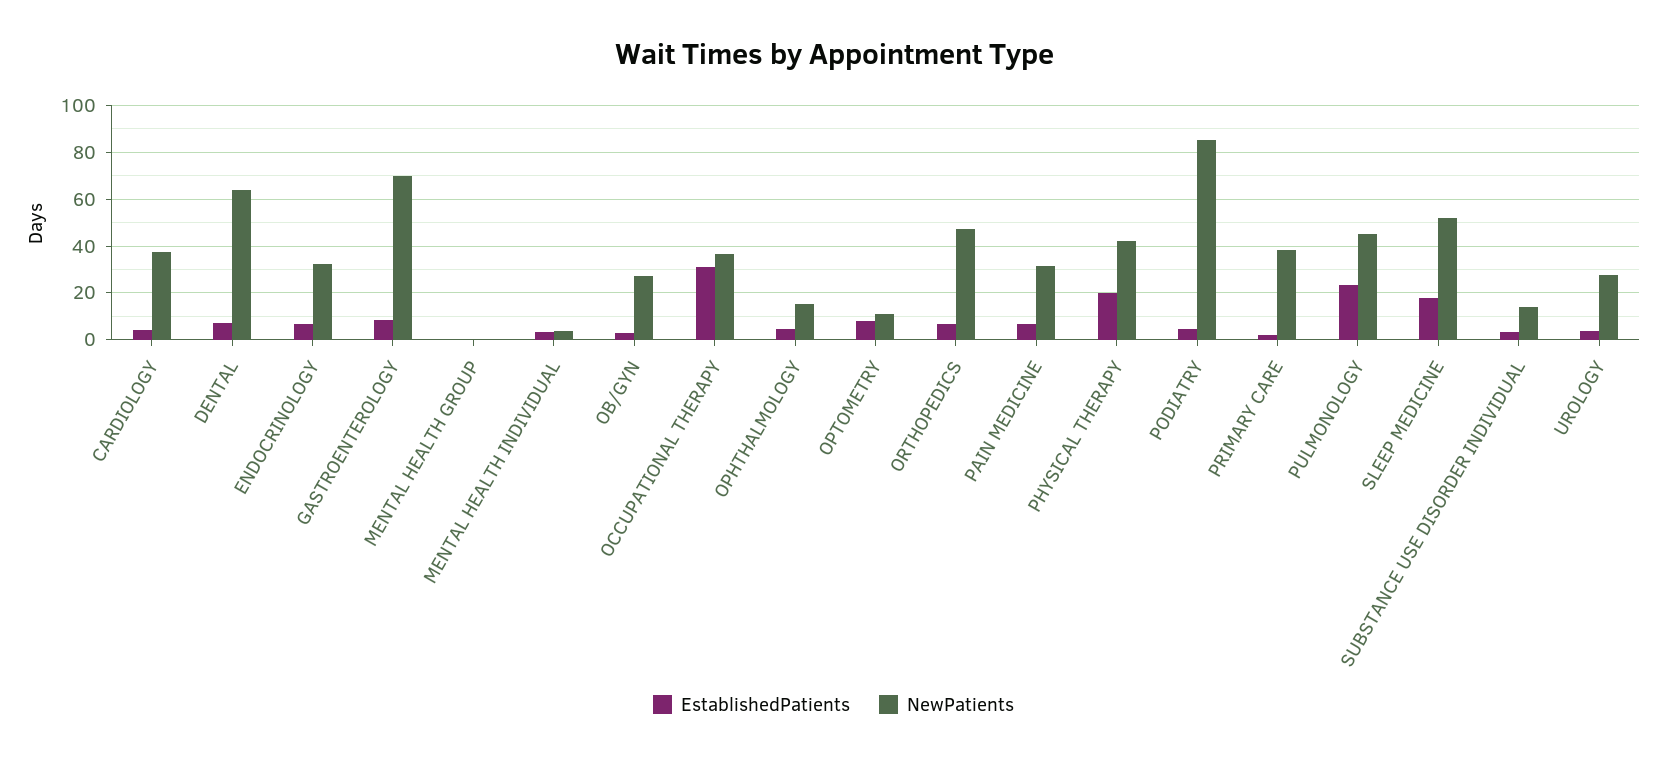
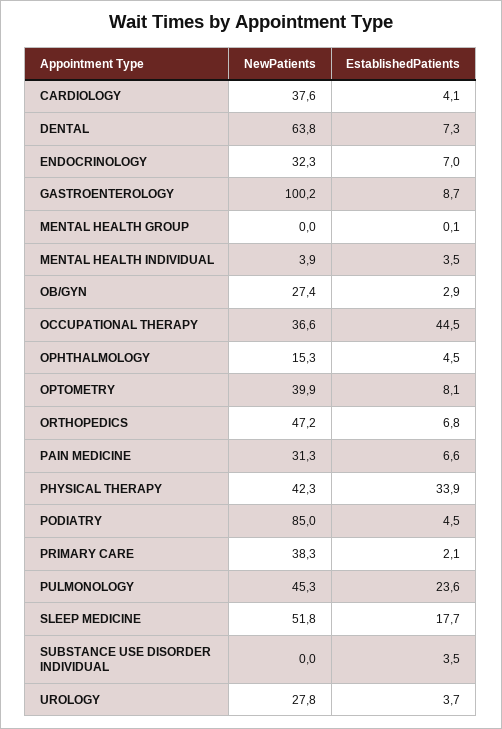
  {
    "EstablishedPatients": {
      "CARDIOLOGY": 4.1,
      "DENTAL": 7.3,
      "ENDOCRINOLOGY": 7,
      "GASTROENTEROLOGY": 8.7,
      "MENTAL HEALTH GROUP": 0.1,
      "MENTAL HEALTH INDIVIDUAL": 3.5,
      "OB/GYN": 2.9,
-     "OCCUPATIONAL THERAPY": 30,
+     "OCCUPATIONAL THERAPY": 44.5,
      "OPHTHALMOLOGY": 4.5,
      "OPTOMETRY": 8.1,
      "ORTHOPEDICS": 6.8,
      "PAIN MEDICINE": 6.6,
-     "PHYSICAL THERAPY": 20,
+     "PHYSICAL THERAPY": 33.9,
      "PODIATRY": 4.5,
      "PRIMARY CARE": 2.1,
      "PULMONOLOGY": 23.6,
      "SLEEP MEDICINE": 17.7,
      "SUBSTANCE USE DISORDER INDIVIDUAL": 3.5,
      "UROLOGY": 3.7
    },
    "NewPatients": {
      "CARDIOLOGY": 37.6,
      "DENTAL": 63.8,
      "ENDOCRINOLOGY": 32.3,
-     "GASTROENTEROLOGY": 70,
+     "GASTROENTEROLOGY": 100.2,
      "MENTAL HEALTH GROUP": 0,
      "MENTAL HEALTH INDIVIDUAL": 3.9,
      "OB/GYN": 27.4,
      "OCCUPATIONAL THERAPY": 36.6,
      "OPHTHALMOLOGY": 15.3,
-     "OPTOMETRY": 10,
+     "OPTOMETRY": 39.9,
      "ORTHOPEDICS": 47.2,
      "PAIN MEDICINE": 31.3,
      "PHYSICAL THERAPY": 42.3,
      "PODIATRY": 85,
      "PRIMARY CARE": 38.3,
      "PULMONOLOGY": 45.3,
      "SLEEP MEDICINE": 51.8,
-     "SUBSTANCE USE DISORDER INDIVIDUAL": 15,
+     "SUBSTANCE USE DISORDER INDIVIDUAL": 0,
      "UROLOGY": 27.8
    }
  }

